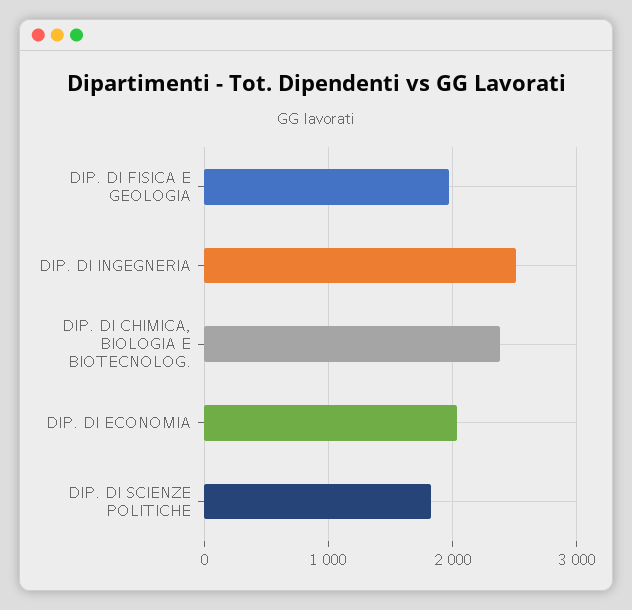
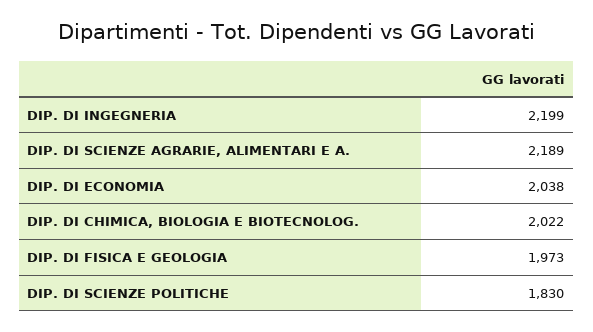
  {
    "DIP. DI FISICA E GEOLOGIA": 1973,
-   "DIP. DI INGEGNERIA": 2500,
+   "DIP. DI INGEGNERIA": 2199,
-   "DIP. DI CHIMICA, BIOLOGIA E BIOTECNOLOG.": 2400,
+   "DIP. DI CHIMICA, BIOLOGIA E BIOTECNOLOG.": 2022,
    "DIP. DI ECONOMIA": 2038,
-   "DIP. DI SCIENZE POLITICHE": 1830
+   "DIP. DI SCIENZE POLITICHE": 1830,
+   "DIP. DI SCIENZE AGRARIE, ALIMENTARI E A.": 2189
  }

